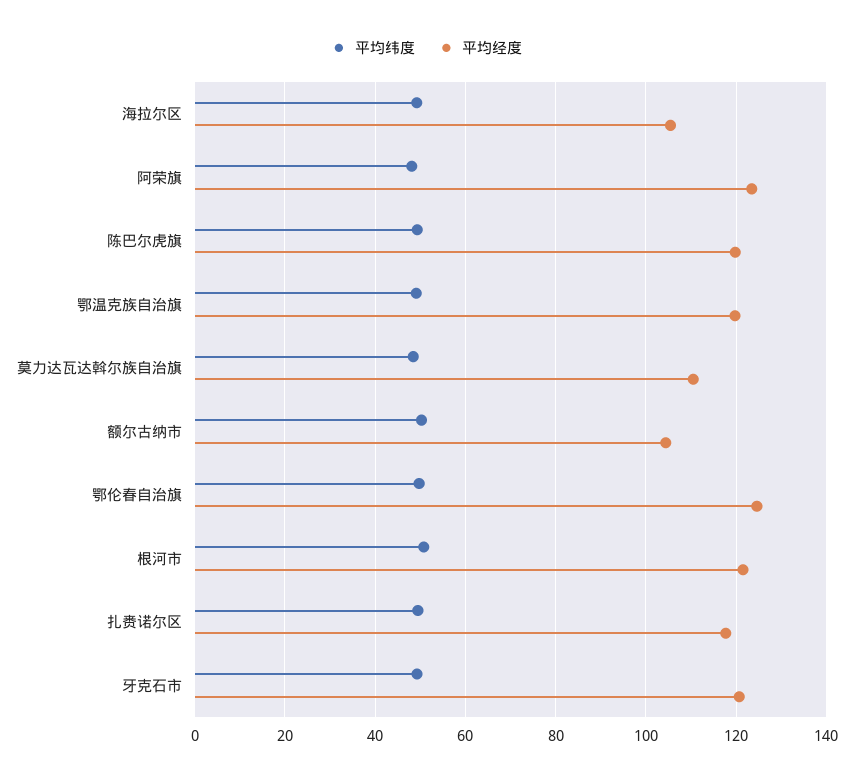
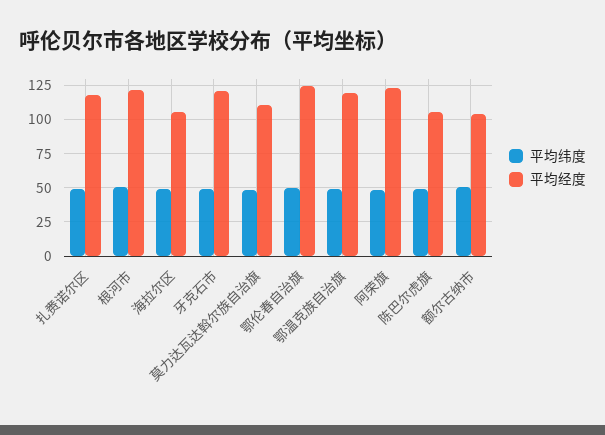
  {
    "平均纬度": {
      "海拉尔区": 50,
      "阿荣旗": 48,
      "陈巴尔虎旗": 50,
      "鄂温克族自治旗": 50,
      "莫力达瓦达斡尔族自治旗": 48,
      "额尔古纳市": 50,
      "鄂伦春自治旗": 50,
      "根河市": 50,
      "扎赉诺尔区": 50,
      "牙克石市": 50
    },
    "平均经度": {
      "海拉尔区": 106,
      "阿荣旗": 124,
-     "陈巴尔虎旗": 120,
+     "陈巴尔虎旗": 105,
      "鄂温克族自治旗": 120,
      "莫力达瓦达斡尔族自治旗": 110,
      "额尔古纳市": 104,
      "鄂伦春自治旗": 124,
      "根河市": 122,
      "扎赉诺尔区": 118,
      "牙克石市": 120
    }
  }

